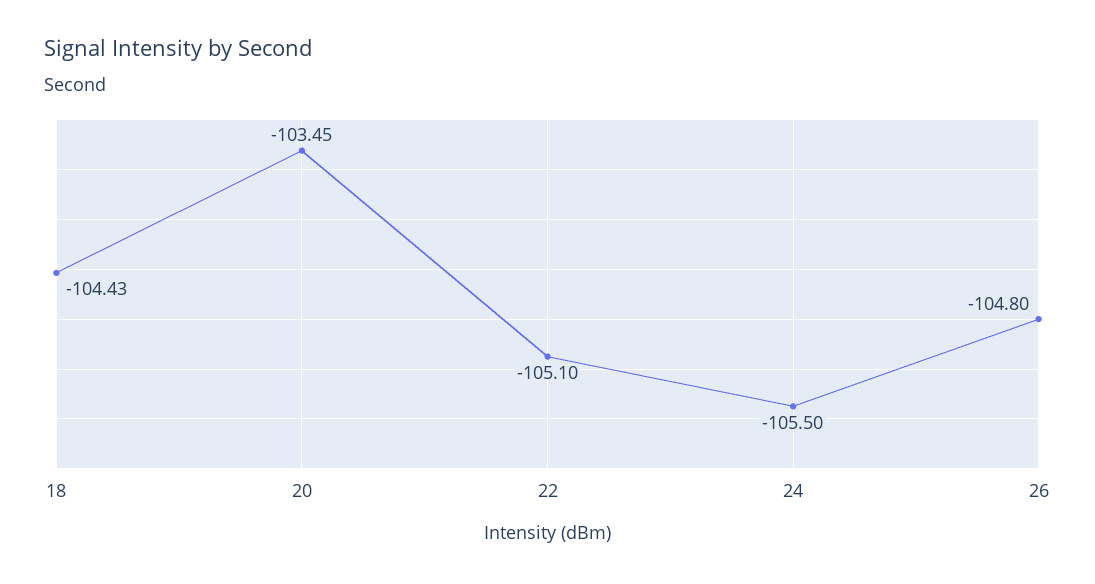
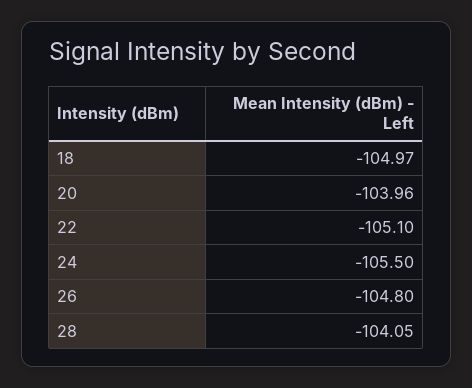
  {
-   "18": -104.43,
+   "18": -104.97,
-   "20": -103.45,
+   "20": -103.96,
    "22": -105.1,
    "24": -105.5,
-   "26": -104.8
+   "26": -104.8,
+   "28": -104.05
  }

